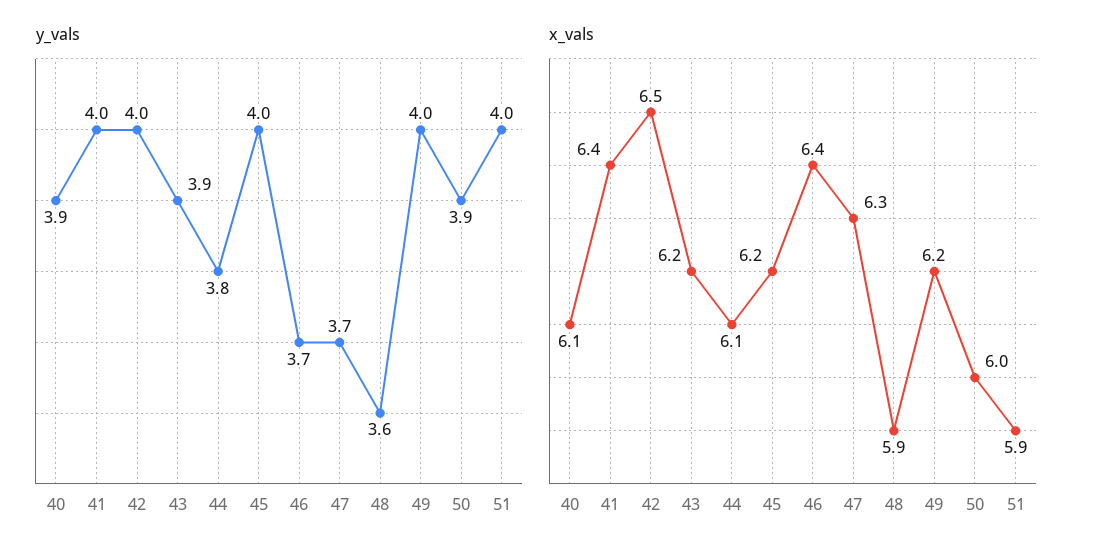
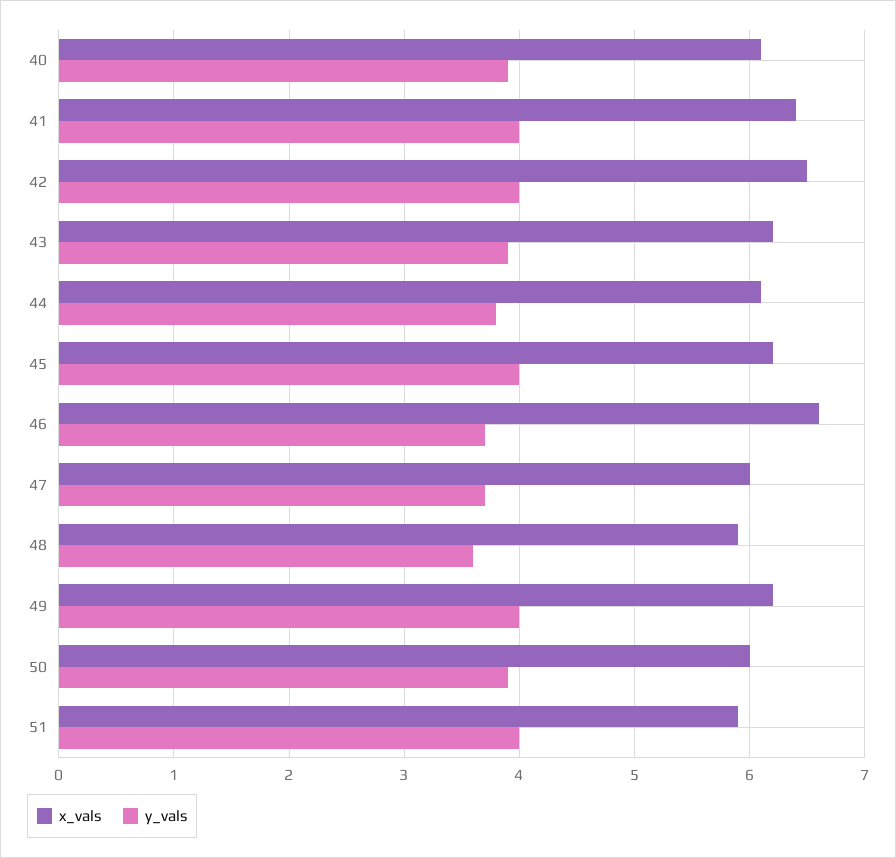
  {
    "y_vals": {
      "40": 3.9,
      "41": 4,
      "42": 4,
      "43": 3.9,
      "44": 3.8,
      "45": 4,
      "46": 3.7,
      "47": 3.7,
      "48": 3.6,
      "49": 4,
      "50": 3.9,
      "51": 4
    },
    "x_vals": {
      "40": 6.1,
      "41": 6.4,
      "42": 6.5,
      "43": 6.2,
      "44": 6.1,
      "45": 6.2,
-     "46": 6.4,
+     "46": 6.6,
-     "47": 6.3,
+     "47": 6,
      "48": 5.9,
      "49": 6.2,
      "50": 6,
      "51": 5.9
    }
  }

